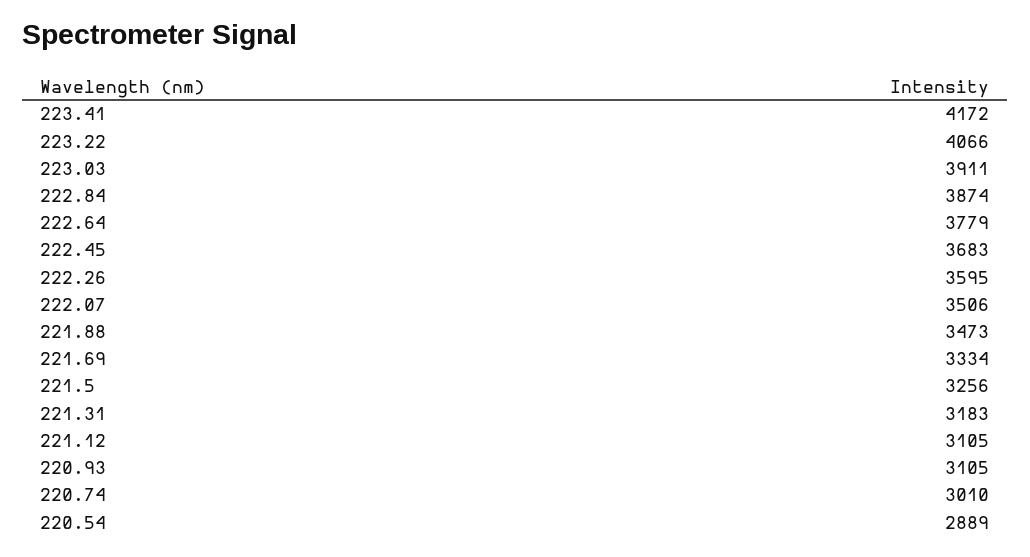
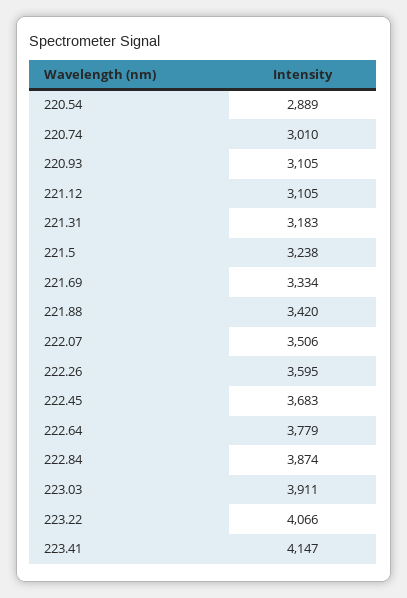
  {
-   "223.41": 4172,
+   "223.41": 4147,
    "223.22": 4066,
    "223.03": 3911,
    "222.84": 3874,
    "222.64": 3779,
    "222.45": 3683,
    "222.26": 3595,
    "222.07": 3506,
-   "221.88": 3473,
+   "221.88": 3420,
    "221.69": 3334,
-   "221.5": 3256,
+   "221.5": 3238,
    "221.31": 3183,
    "221.12": 3105,
    "220.93": 3105,
    "220.74": 3010,
    "220.54": 2889
  }

